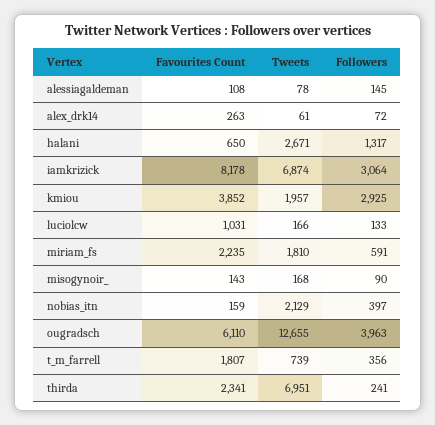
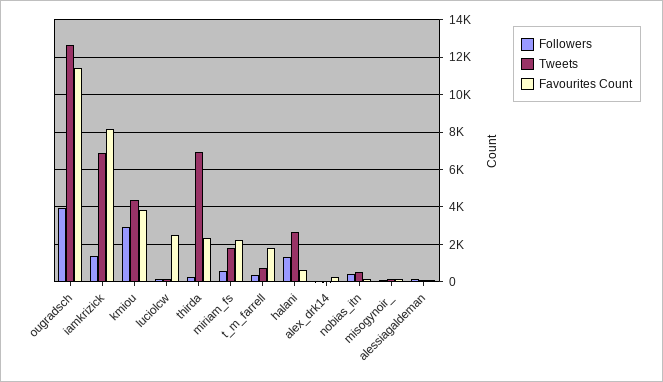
  {
    "Favourites Count": {
      "alessiagaldeman": 108,
      "alex_drk14": 263,
      "halani": 650,
      "iamkrizick": 8178,
      "kmiou": 3852,
-     "luciolcw": 1031,
+     "luciolcw": 2500,
      "miriam_fs": 2235,
      "misogynoir_": 143,
      "nobias_itn": 159,
-     "ougradsch": 6110,
+     "ougradsch": 11500,
      "t_m_farrell": 1807,
      "thirda": 2341
    },
    "Tweets": {
      "alessiagaldeman": 78,
      "alex_drk14": 61,
      "halani": 2671,
      "iamkrizick": 6874,
-     "kmiou": 1957,
+     "kmiou": 4500,
      "luciolcw": 166,
      "miriam_fs": 1810,
      "misogynoir_": 168,
-     "nobias_itn": 2129,
+     "nobias_itn": 500,
      "ougradsch": 12655,
      "t_m_farrell": 739,
      "thirda": 6951
    },
    "Followers": {
      "alessiagaldeman": 145,
      "alex_drk14": 72,
      "halani": 1317,
-     "iamkrizick": 3064,
+     "iamkrizick": 1500,
      "kmiou": 2925,
      "luciolcw": 133,
      "miriam_fs": 591,
      "misogynoir_": 90,
      "nobias_itn": 397,
      "ougradsch": 3963,
      "t_m_farrell": 356,
      "thirda": 241
    }
  }

